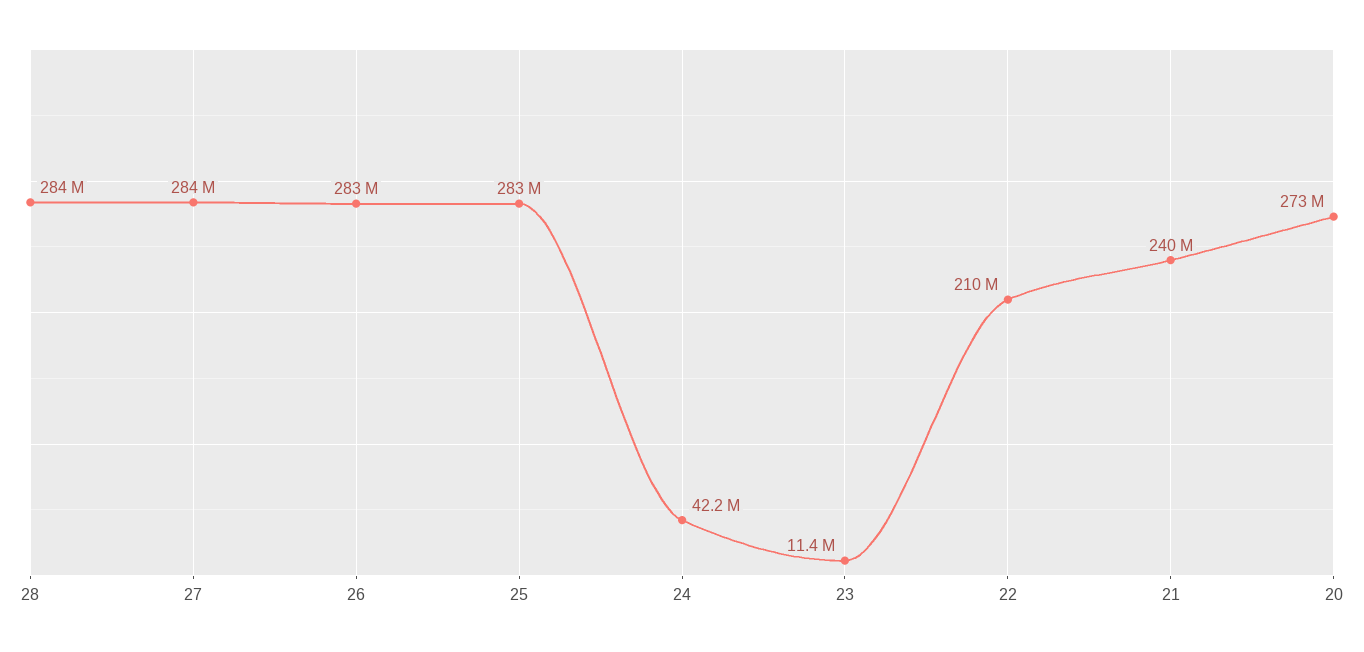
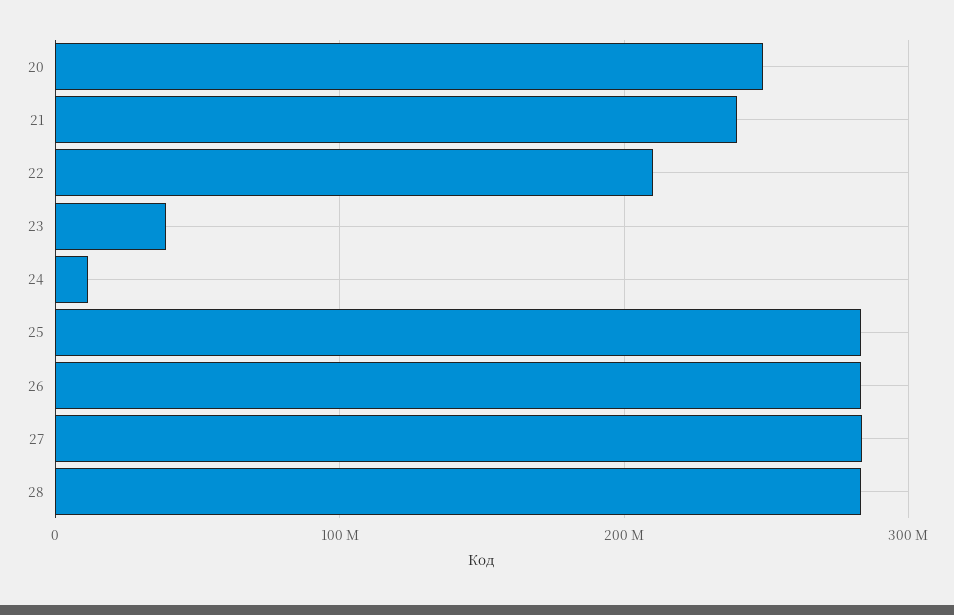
  {
    "28": 284000000,
    "27": 284000000,
    "26": 283000000,
    "25": 283000000,
-   "24": 42200000,
+   "24": 10000000,
-   "23": 11400000,
+   "23": 40000000,
    "22": 210000000,
    "21": 240000000,
-   "20": 273000000
+   "20": 250000000
  }

